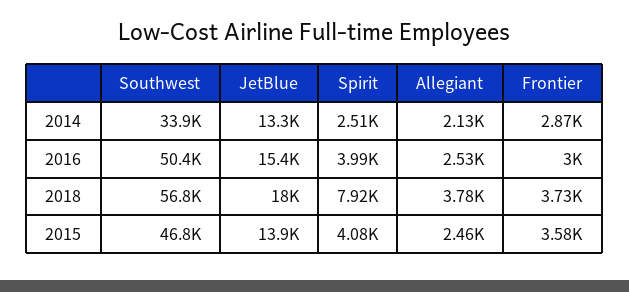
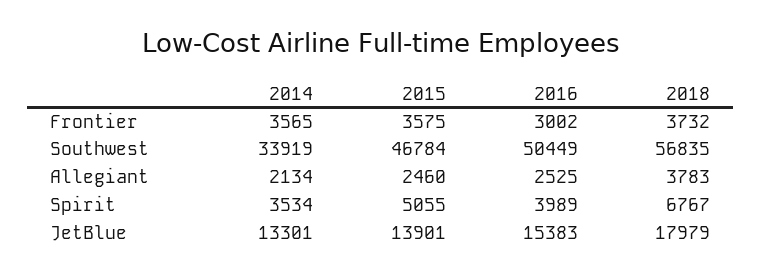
  {
    "Southwest": {
      "2014": 33919,
      "2016": 50449,
      "2018": 56835,
      "2015": 46784
    },
    "JetBlue": {
      "2014": 13301,
      "2016": 15383,
      "2018": 17979,
      "2015": 13901
    },
    "Spirit": {
-     "2014": 2510,
+     "2014": 3534,
      "2016": 3989,
-     "2018": 7920,
+     "2018": 6767,
-     "2015": 4080
+     "2015": 5055
    },
    "Allegiant": {
      "2014": 2134,
      "2016": 2525,
      "2018": 3783,
      "2015": 2460
    },
    "Frontier": {
-     "2014": 2870,
+     "2014": 3565,
      "2016": 3002,
      "2018": 3732,
      "2015": 3575
    }
  }

